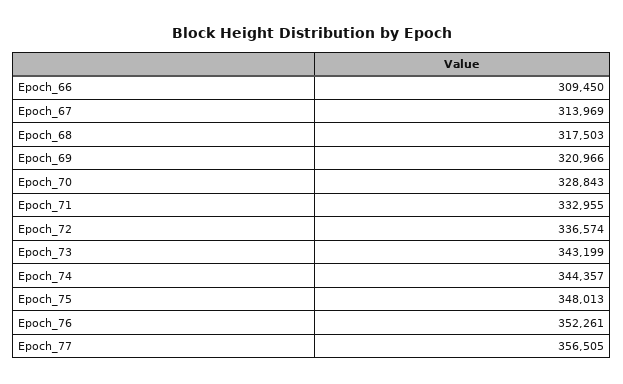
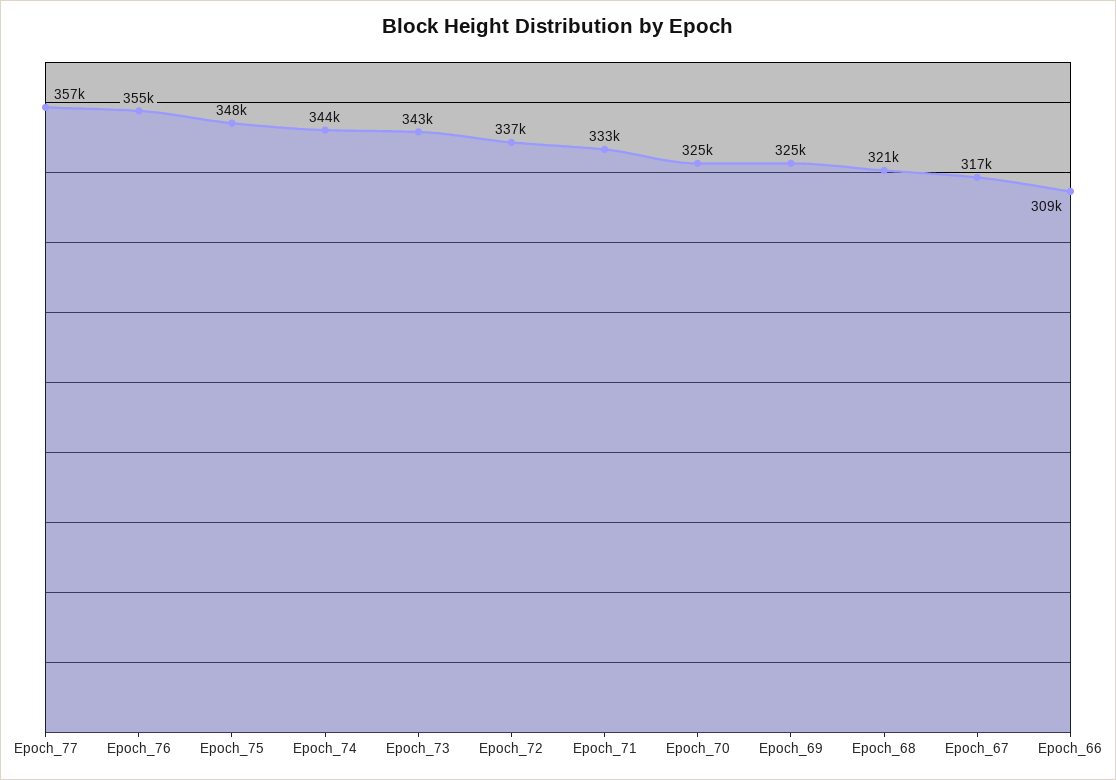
  {
    "Epoch_66": 309450,
-   "Epoch_67": 313969,
+   "Epoch_67": 317000,
-   "Epoch_68": 317503,
+   "Epoch_68": 321000,
-   "Epoch_69": 320966,
+   "Epoch_69": 325000,
-   "Epoch_70": 328843,
+   "Epoch_70": 325000,
    "Epoch_71": 332955,
    "Epoch_72": 336574,
    "Epoch_73": 343199,
    "Epoch_74": 344357,
    "Epoch_75": 348013,
-   "Epoch_76": 352261,
+   "Epoch_76": 355000,
    "Epoch_77": 356505
  }

